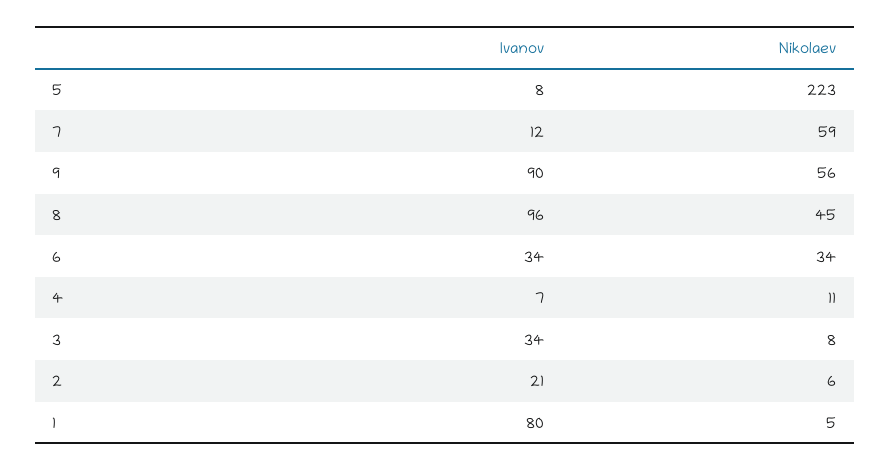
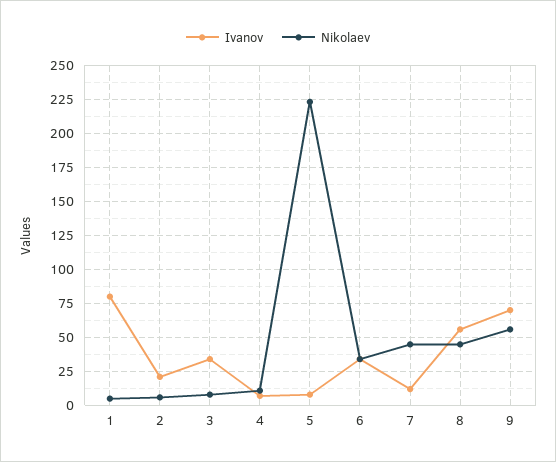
  {
    "Ivanov": {
      "5": 8,
      "7": 12,
-     "9": 90,
+     "9": 70,
-     "8": 96,
+     "8": 55,
      "6": 34,
      "4": 7,
      "3": 34,
      "2": 21,
      "1": 80
    },
    "Nikolaev": {
      "5": 223,
-     "7": 59,
+     "7": 45,
      "9": 56,
      "8": 45,
      "6": 34,
      "4": 11,
      "3": 8,
      "2": 6,
      "1": 5
    }
  }

